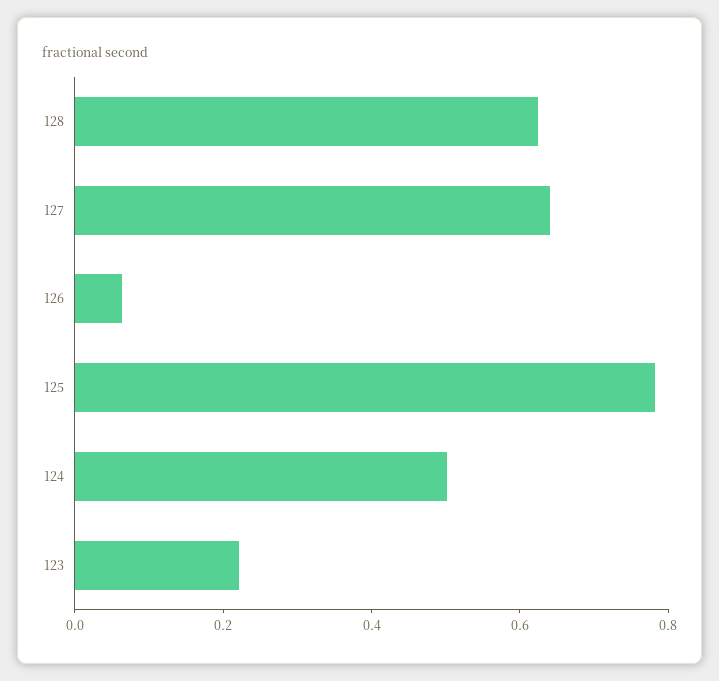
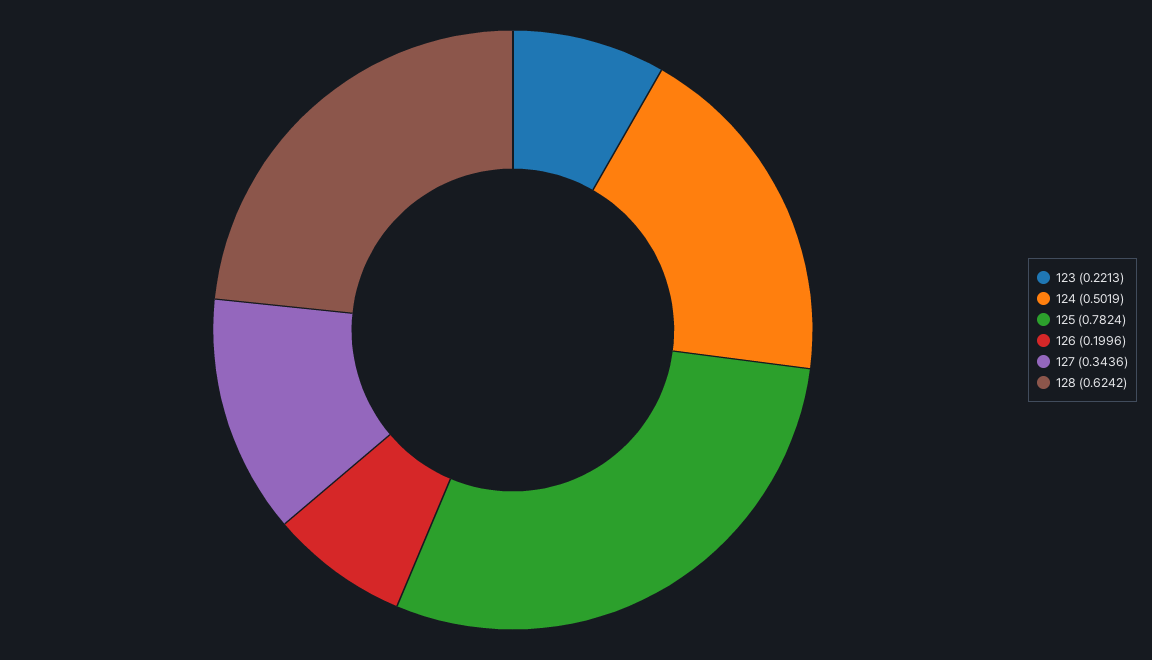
  {
    "128": 0.6242,
-   "127": 0.65,
+   "127": 0.3436,
-   "126": 0.05,
+   "126": 0.1996,
    "125": 0.7824,
    "124": 0.5019,
    "123": 0.2213
  }

